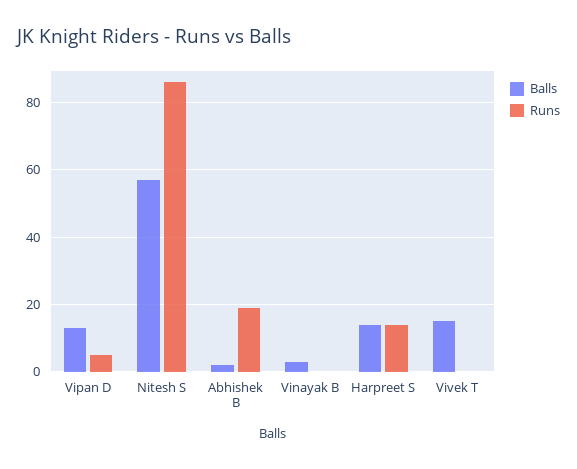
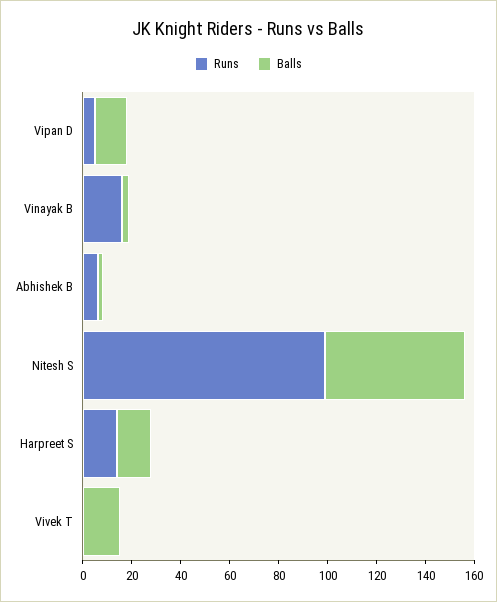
  {
    "Balls": {
      "Vipan D": 15,
      "Nitesh S": 55,
      "Abhishek B": 0,
      "Vinayak B": 5,
      "Harpreet S": 15,
      "Vivek T": 15
    },
    "Runs": {
      "Vipan D": 5,
-     "Nitesh S": 85,
+     "Nitesh S": 100,
-     "Abhishek B": 20,
+     "Abhishek B": 5,
-     "Vinayak B": 0,
+     "Vinayak B": 15,
      "Harpreet S": 15,
      "Vivek T": 0
    }
  }

